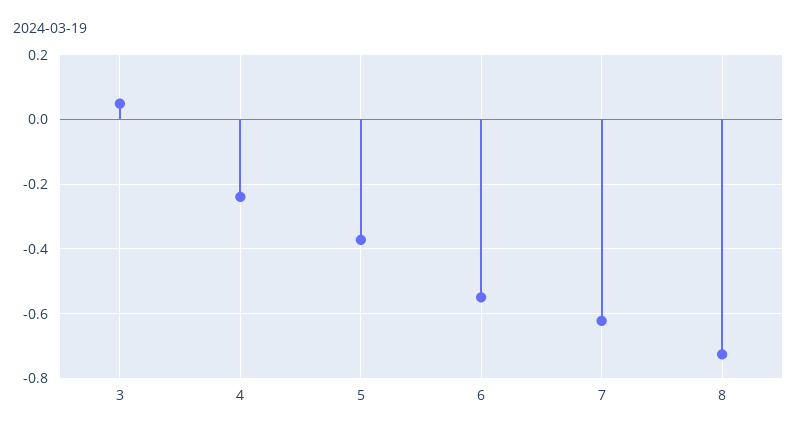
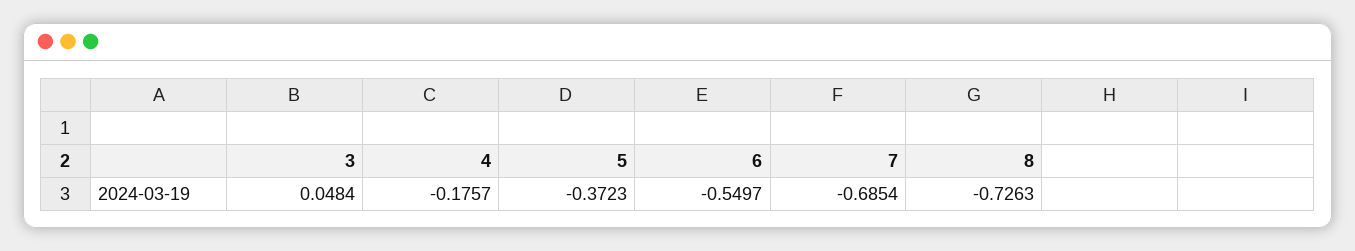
  {
    "3": 0.0484,
-   "4": -0.24,
+   "4": -0.1757,
    "5": -0.3723,
    "6": -0.5497,
-   "7": -0.62,
+   "7": -0.6854,
    "8": -0.7263
  }

